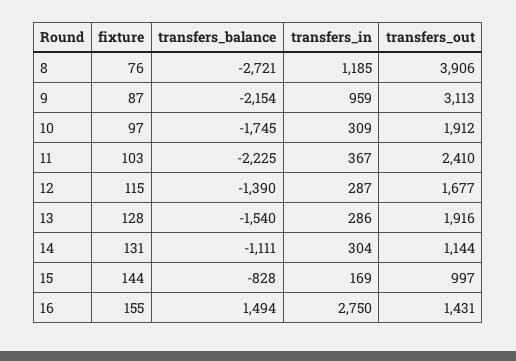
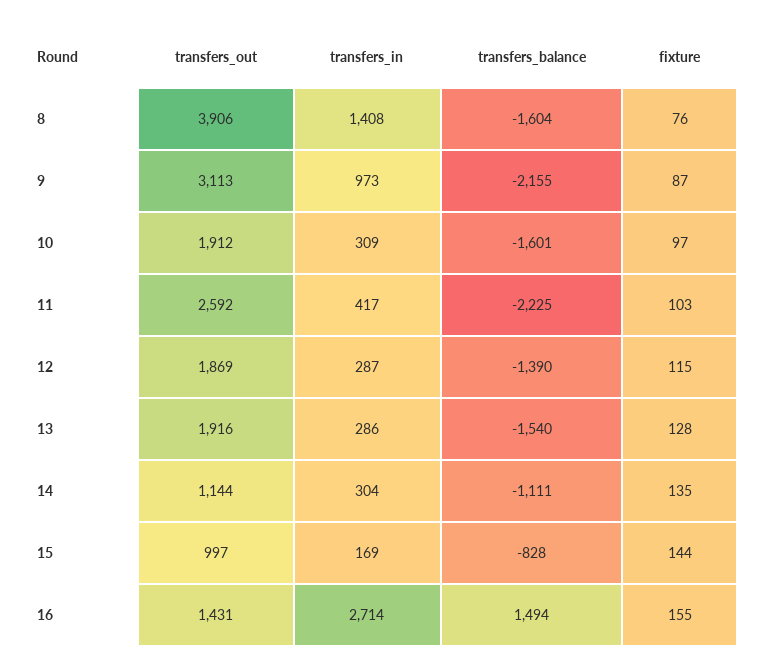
  {
    "fixture": {
      "8": 76,
      "9": 87,
      "10": 97,
      "11": 103,
      "12": 115,
      "13": 128,
-     "14": 131,
+     "14": 135,
      "15": 144,
      "16": 155
    },
    "transfers_balance": {
-     "8": -2721,
+     "8": -1604,
-     "9": -2154,
+     "9": -2155,
-     "10": -1745,
+     "10": -1601,
      "11": -2225,
      "12": -1390,
      "13": -1540,
      "14": -1111,
      "15": -828,
      "16": 1494
    },
    "transfers_in": {
-     "8": 1185,
+     "8": 1408,
-     "9": 959,
+     "9": 973,
      "10": 309,
-     "11": 367,
+     "11": 417,
      "12": 287,
      "13": 286,
      "14": 304,
      "15": 169,
-     "16": 2750
+     "16": 2714
    },
    "transfers_out": {
      "8": 3906,
      "9": 3113,
      "10": 1912,
-     "11": 2410,
+     "11": 2592,
-     "12": 1677,
+     "12": 1869,
      "13": 1916,
      "14": 1144,
      "15": 997,
      "16": 1431
    }
  }

